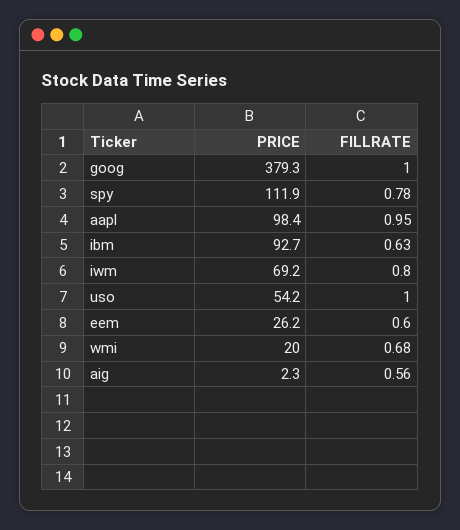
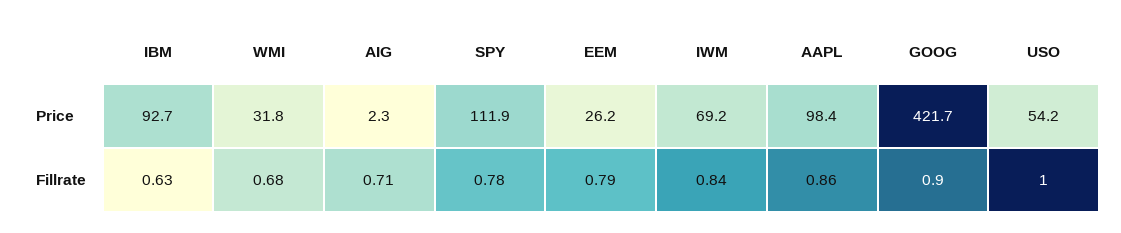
  {
    "PRICE": {
-     "goog": 379.3,
+     "goog": 421.7,
      "spy": 111.9,
      "aapl": 98.4,
      "ibm": 92.7,
      "iwm": 69.2,
      "uso": 54.2,
      "eem": 26.2,
-     "wmi": 20,
+     "wmi": 31.8,
      "aig": 2.3
    },
    "FILLRATE": {
-     "goog": 1,
+     "goog": 0.9,
      "spy": 0.78,
-     "aapl": 0.95,
+     "aapl": 0.86,
      "ibm": 0.63,
-     "iwm": 0.8,
+     "iwm": 0.84,
      "uso": 1,
-     "eem": 0.6,
+     "eem": 0.79,
      "wmi": 0.68,
-     "aig": 0.56
+     "aig": 0.71
    }
  }

